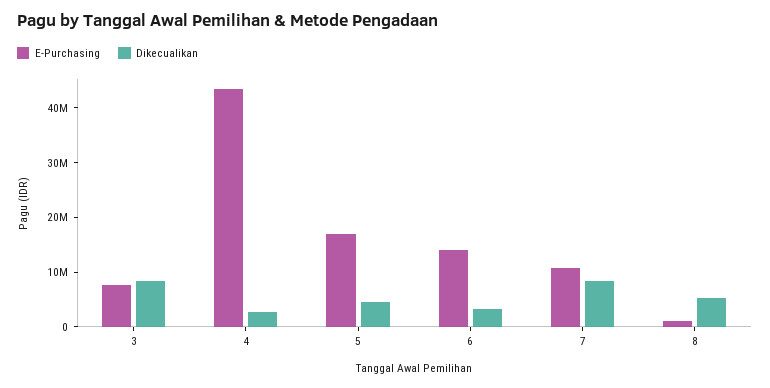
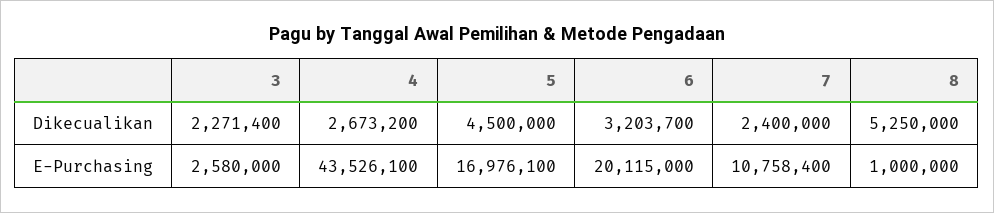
  {
    "E-Purchasing": {
-     "3": 8000000,
+     "3": 2580000,
      "4": 43526100,
      "5": 16976100,
-     "6": 14000000,
+     "6": 20115000,
      "7": 10758400,
      "8": 1000000
    },
    "Dikecualikan": {
-     "3": 8000000,
+     "3": 2271400,
      "4": 2673200,
      "5": 4500000,
      "6": 3203700,
-     "7": 8000000,
+     "7": 2400000,
      "8": 5250000
    }
  }

